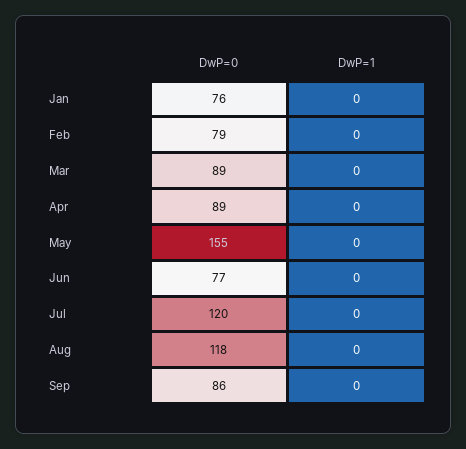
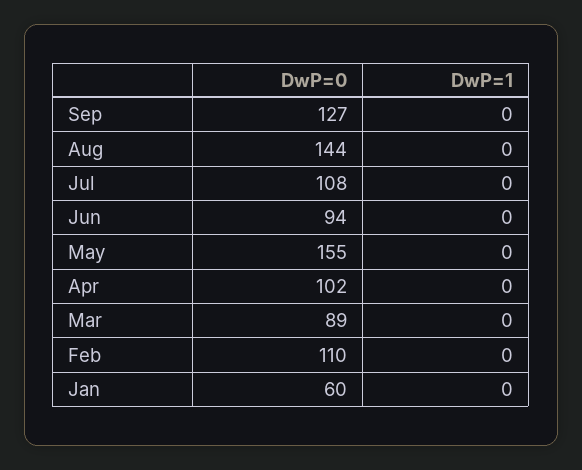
  {
    "DwP=0": {
-     "Jan": 76,
+     "Jan": 60,
-     "Feb": 79,
+     "Feb": 110,
      "Mar": 89,
-     "Apr": 89,
+     "Apr": 102,
      "May": 155,
-     "Jun": 77,
+     "Jun": 94,
-     "Jul": 120,
+     "Jul": 108,
-     "Aug": 118,
+     "Aug": 144,
-     "Sep": 86
+     "Sep": 127
    },
    "DwP=1": {
      "Jan": 0,
      "Feb": 0,
      "Mar": 0,
      "Apr": 0,
      "May": 0,
      "Jun": 0,
      "Jul": 0,
      "Aug": 0,
      "Sep": 0
    }
  }

